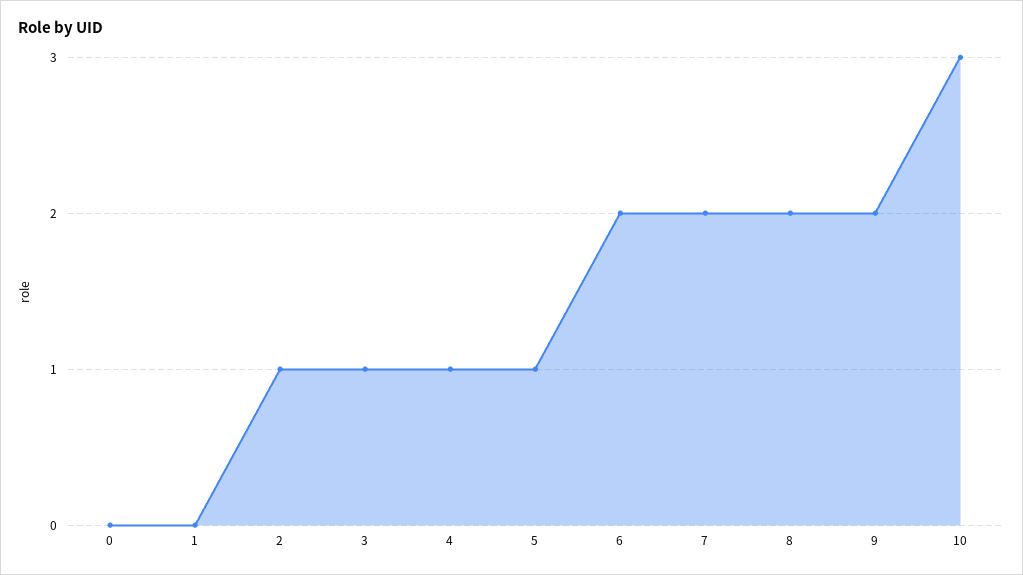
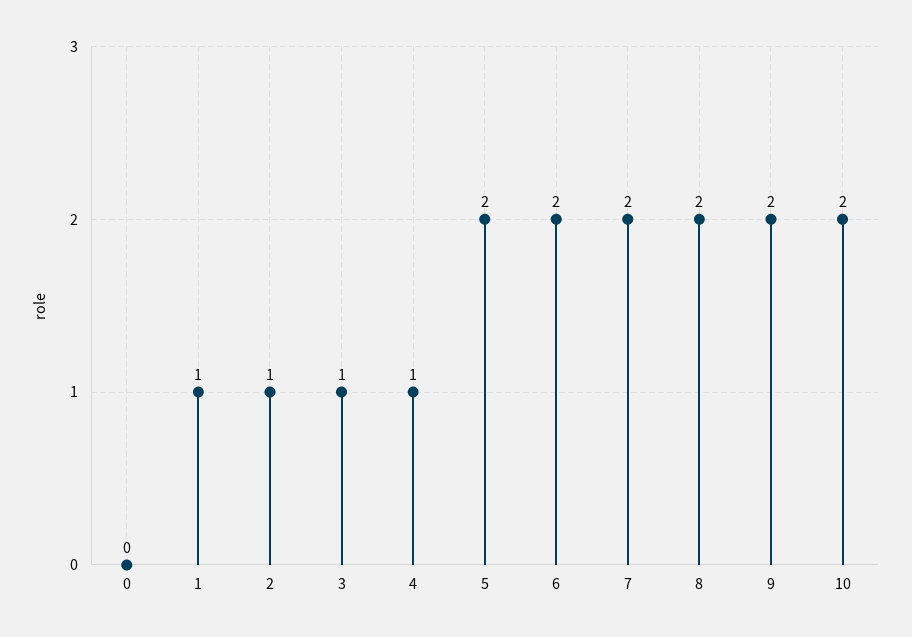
  {
    "0": 0,
-   "1": 0,
+   "1": 1,
    "2": 1,
    "3": 1,
    "4": 1,
-   "5": 1,
+   "5": 2,
    "6": 2,
    "7": 2,
    "8": 2,
    "9": 2,
-   "10": 3
+   "10": 2
  }

